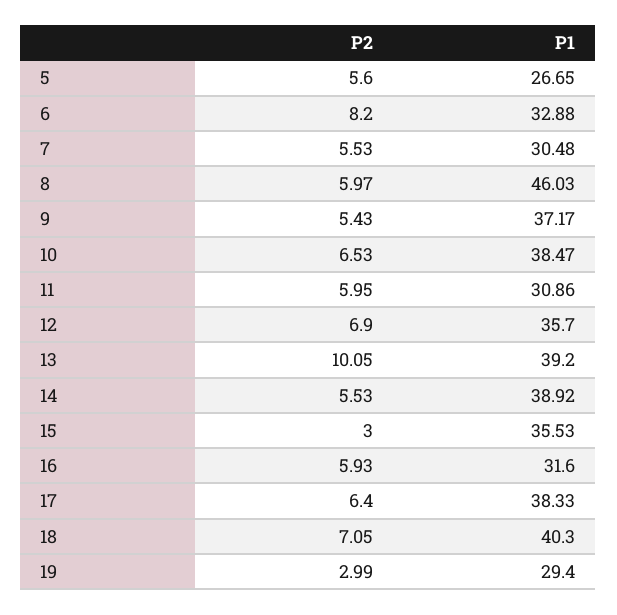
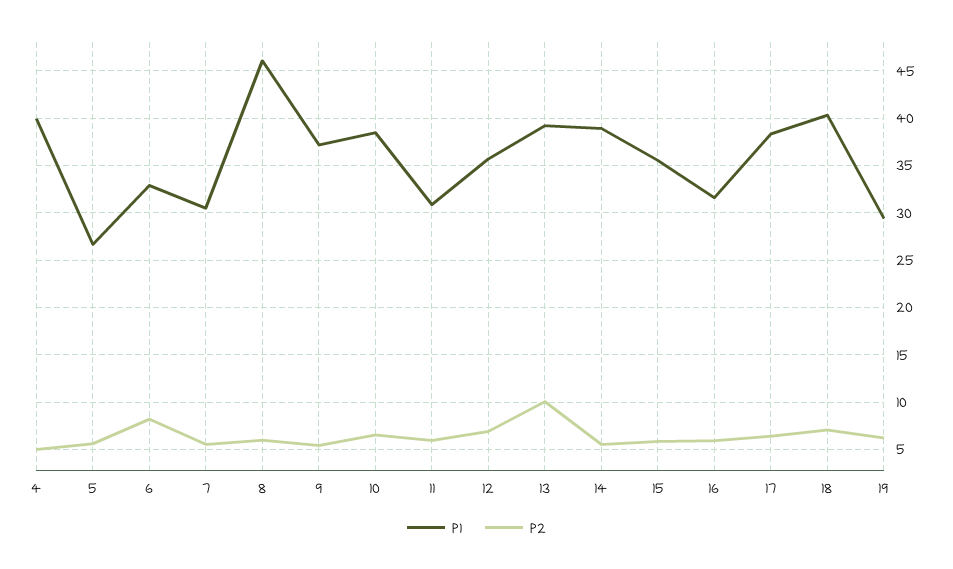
  {
    "P2": {
      "5": 5.6,
      "6": 8.2,
      "7": 5.53,
      "8": 5.97,
      "9": 5.43,
      "10": 6.53,
      "11": 5.95,
      "12": 6.9,
      "13": 10.05,
      "14": 5.53,
-     "15": 3,
+     "15": 6,
      "16": 5.93,
      "17": 6.4,
      "18": 7.05,
-     "19": 2.99
+     "19": 6,
+     "4": 5
    },
    "P1": {
      "5": 26.65,
      "6": 32.88,
      "7": 30.48,
      "8": 46.03,
      "9": 37.17,
      "10": 38.47,
      "11": 30.86,
      "12": 35.7,
      "13": 39.2,
      "14": 38.92,
      "15": 35.53,
      "16": 31.6,
      "17": 38.33,
      "18": 40.3,
-     "19": 29.4
+     "19": 29.4,
+     "4": 40
    }
  }

